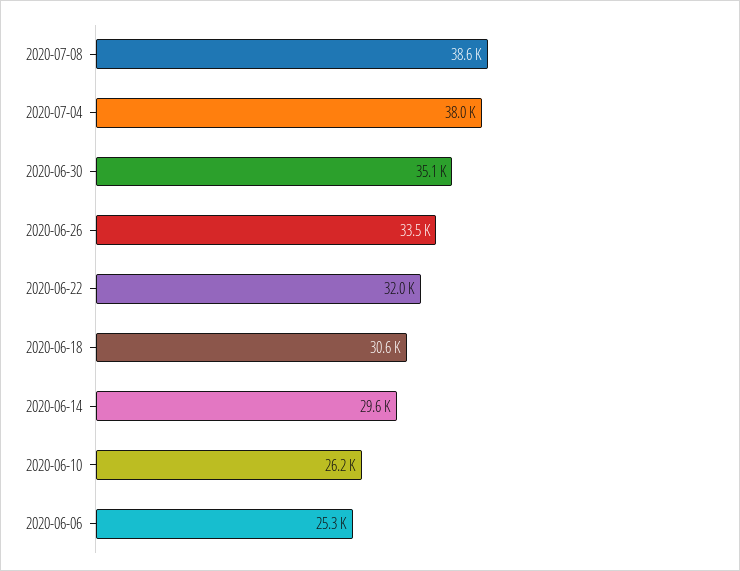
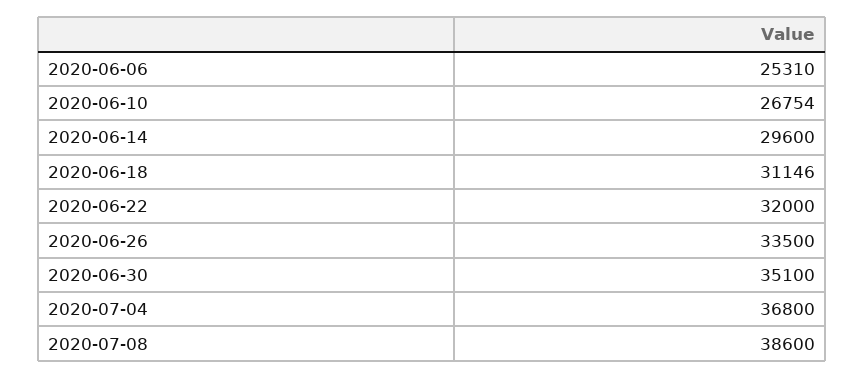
  {
    "2020-07-08": 38600,
-   "2020-07-04": 38000,
+   "2020-07-04": 36800,
    "2020-06-30": 35100,
    "2020-06-26": 33500,
    "2020-06-22": 32000,
-   "2020-06-18": 30600,
+   "2020-06-18": 31146,
    "2020-06-14": 29600,
-   "2020-06-10": 26200,
+   "2020-06-10": 26754,
    "2020-06-06": 25310
  }

